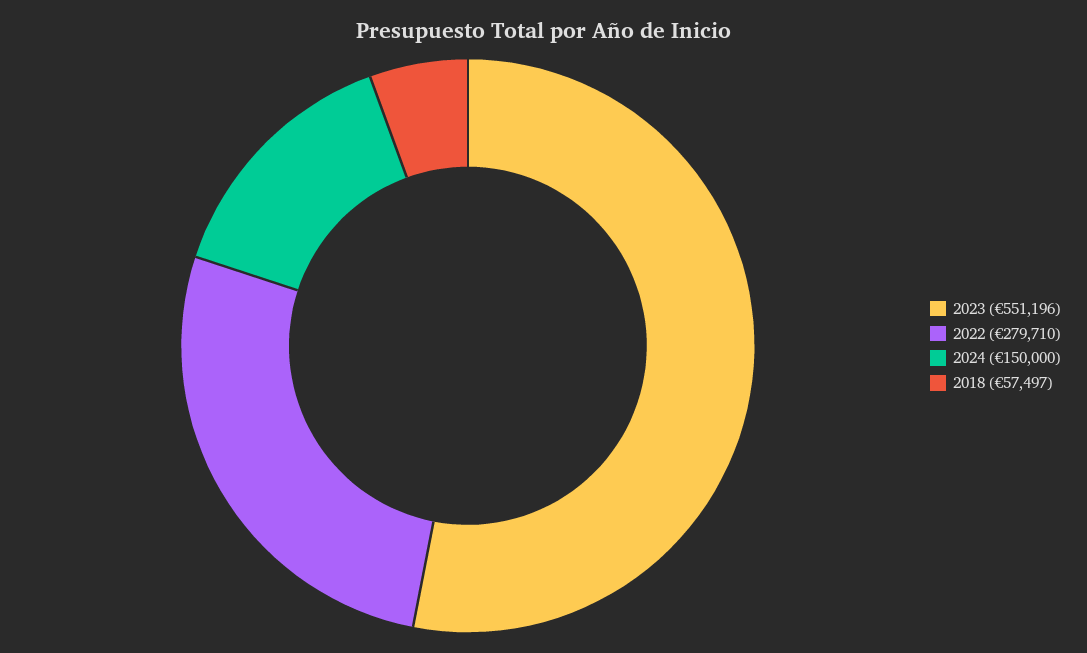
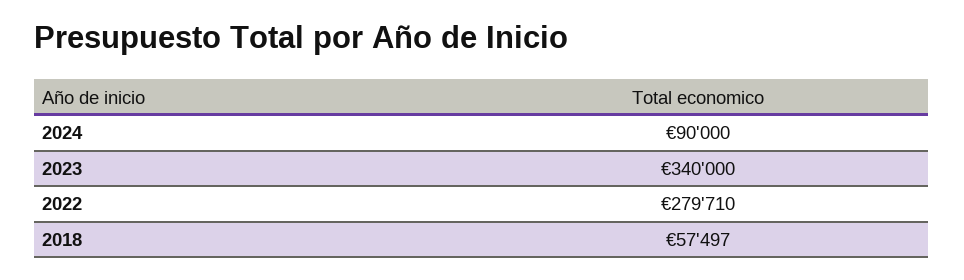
  {
-   "2023": 551196,
+   "2023": 340000,
    "2022": 279710,
-   "2024": 150000,
+   "2024": 90000,
    "2018": 57497
  }

